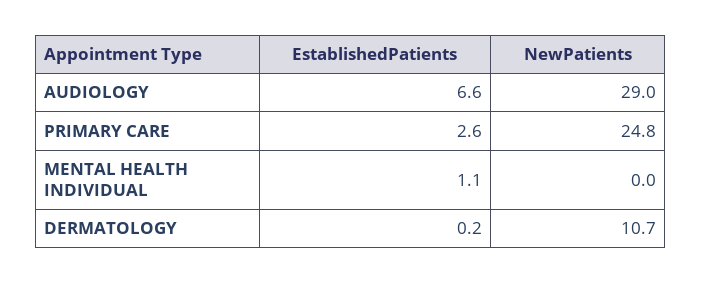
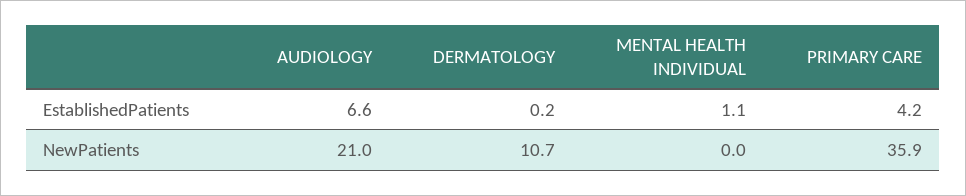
  {
    "EstablishedPatients": {
      "AUDIOLOGY": 6.6,
-     "PRIMARY CARE": 2.6,
+     "PRIMARY CARE": 4.2,
      "MENTAL HEALTH INDIVIDUAL": 1.1,
      "DERMATOLOGY": 0.2
    },
    "NewPatients": {
-     "AUDIOLOGY": 29,
+     "AUDIOLOGY": 21,
-     "PRIMARY CARE": 24.8,
+     "PRIMARY CARE": 35.9,
      "MENTAL HEALTH INDIVIDUAL": 0,
      "DERMATOLOGY": 10.7
    }
  }

